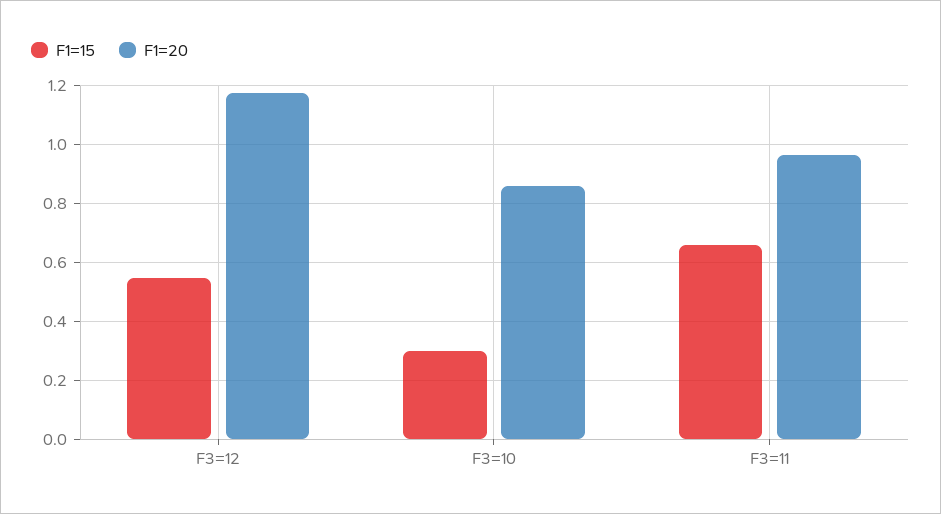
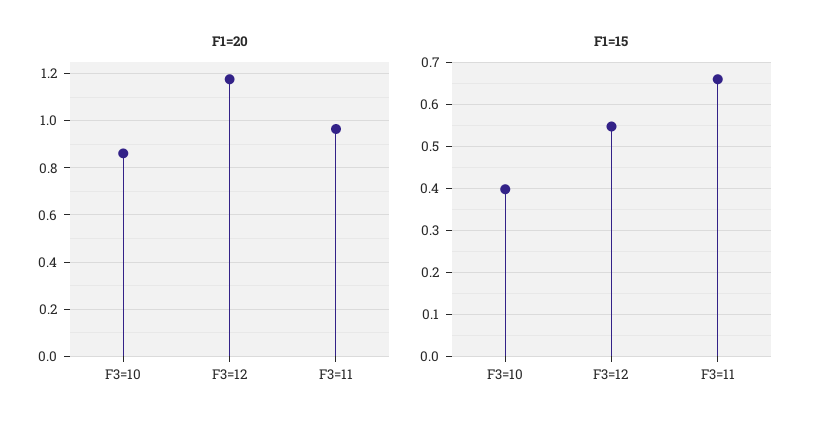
  {
    "F1=15": {
      "F3=12": 0.54,
-     "F3=10": 0.3,
+     "F3=10": 0.4,
      "F3=11": 0.66
    },
    "F1=20": {
      "F3=12": 1.175,
      "F3=10": 0.85,
      "F3=11": 0.975
    }
  }

